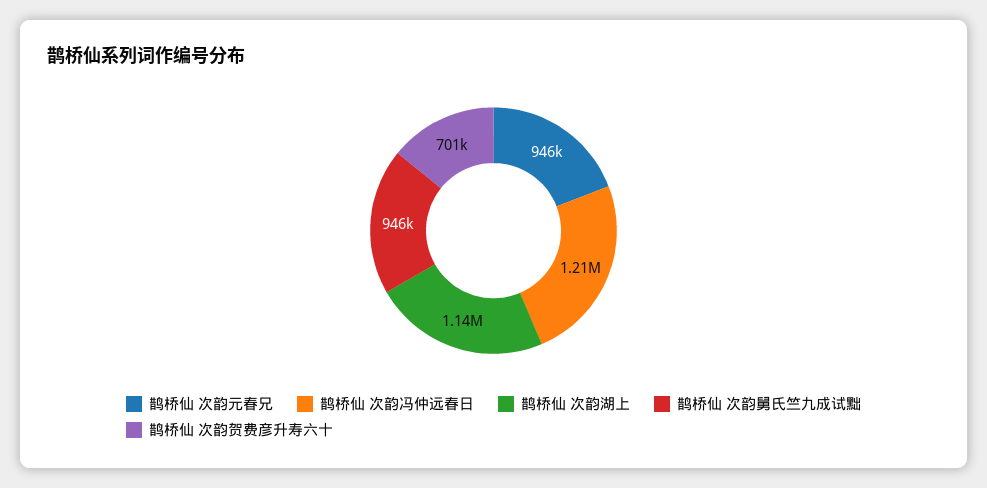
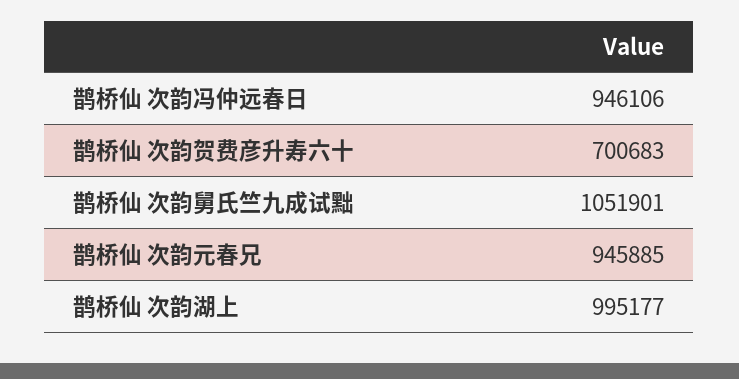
  {
    "鹊桥仙 次韵元春兄": 945885,
-   "鹊桥仙 次韵冯仲远春日": 1210000,
+   "鹊桥仙 次韵冯仲远春日": 946106,
-   "鹊桥仙 次韵湖上": 1140000,
+   "鹊桥仙 次韵湖上": 995177,
-   "鹊桥仙 次韵舅氏竺九成试黜": 946000,
+   "鹊桥仙 次韵舅氏竺九成试黜": 1051901,
    "鹊桥仙 次韵贺费彦升寿六十": 700683
  }

